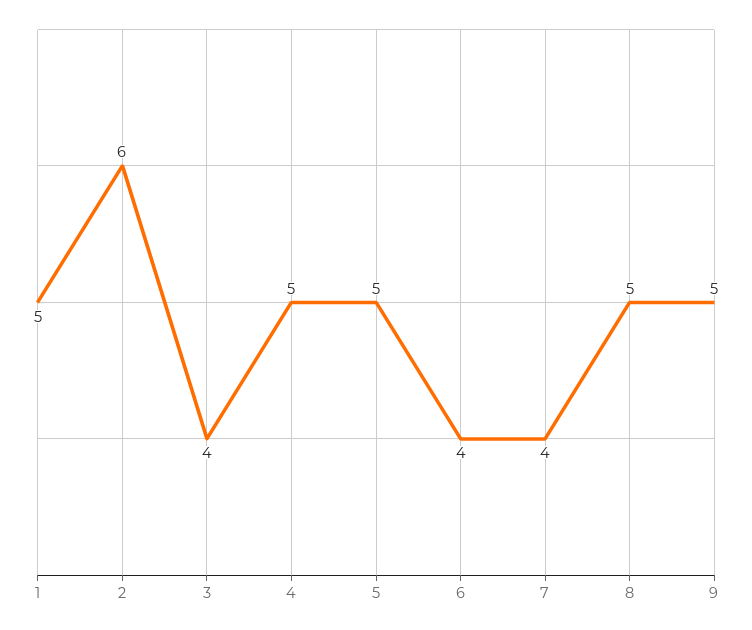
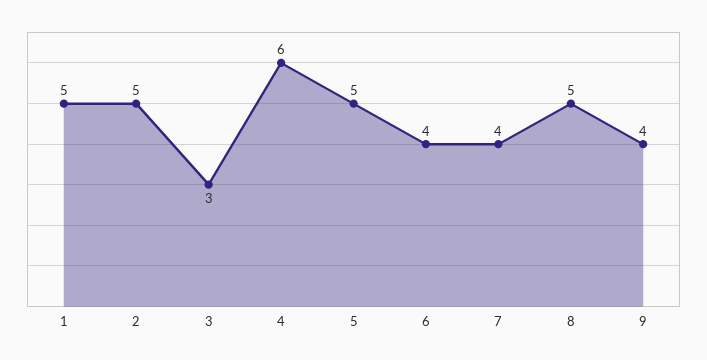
  {
    "1": 5,
-   "2": 6,
+   "2": 5,
-   "3": 4,
+   "3": 3,
-   "4": 5,
+   "4": 6,
    "5": 5,
    "6": 4,
    "7": 4,
    "8": 5,
-   "9": 5
+   "9": 4
  }

